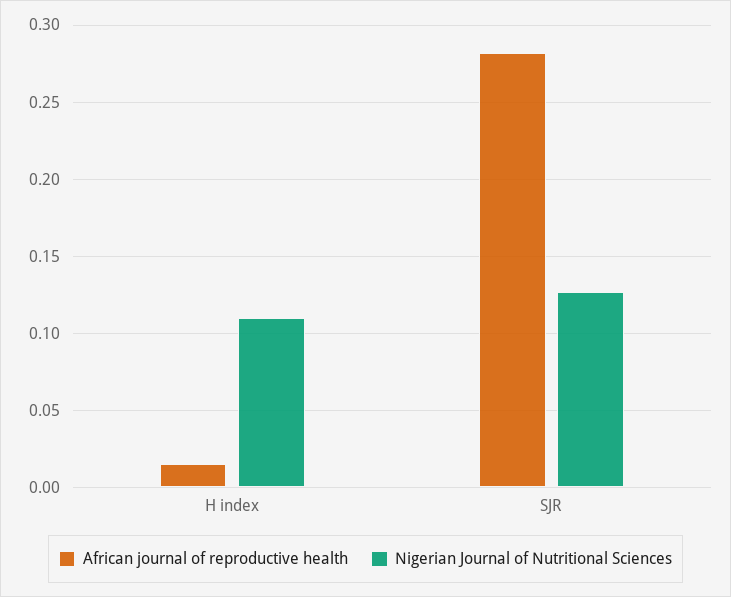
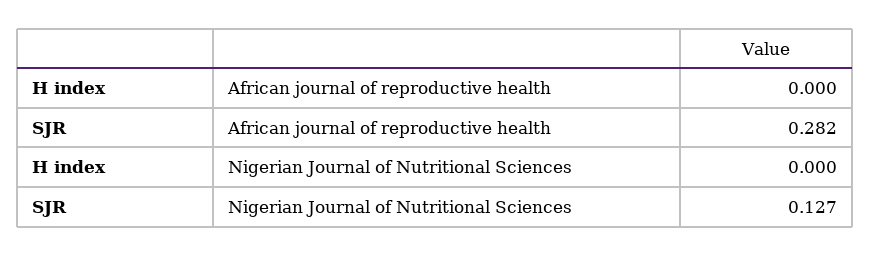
  {
    "African journal of reproductive health": {
-     "H index": 0.015,
+     "H index": 0,
      "SJR": 0.282
    },
    "Nigerian Journal of Nutritional Sciences": {
-     "H index": 0.11,
+     "H index": 0,
      "SJR": 0.127
    }
  }

